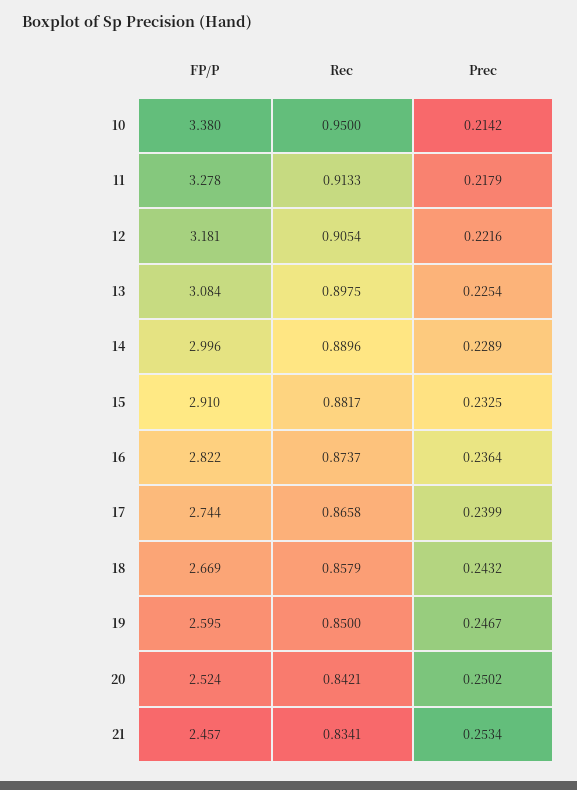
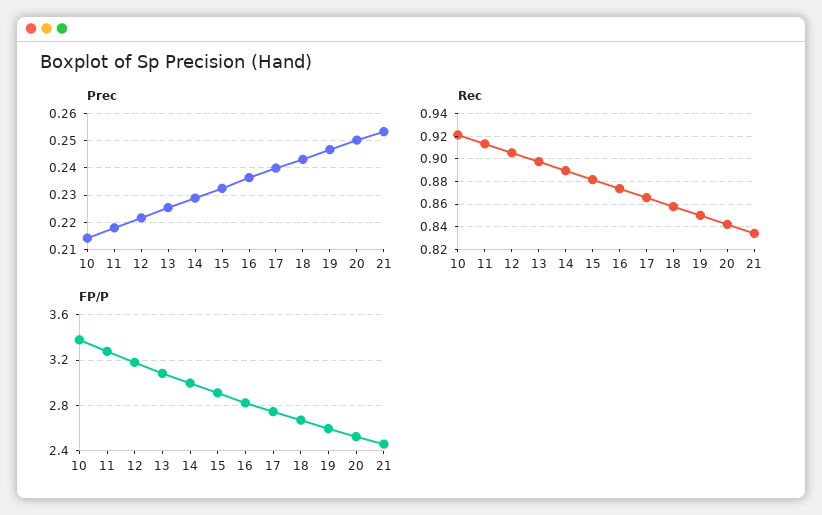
  {
    "FP/P": {
      "10": 3.38,
      "11": 3.278,
      "12": 3.181,
      "13": 3.084,
      "14": 2.996,
      "15": 2.91,
      "16": 2.822,
      "17": 2.744,
      "18": 2.669,
      "19": 2.595,
      "20": 2.524,
      "21": 2.457
    },
    "Rec": {
-     "10": 0.95,
+     "10": 0.92,
      "11": 0.9133,
      "12": 0.9054,
      "13": 0.8975,
      "14": 0.8896,
      "15": 0.8817,
      "16": 0.8737,
      "17": 0.8658,
      "18": 0.8579,
      "19": 0.85,
      "20": 0.8421,
      "21": 0.8341
    },
    "Prec": {
      "10": 0.2142,
      "11": 0.2179,
      "12": 0.2216,
      "13": 0.2254,
      "14": 0.2289,
      "15": 0.2325,
      "16": 0.2364,
      "17": 0.2399,
      "18": 0.2432,
      "19": 0.2467,
      "20": 0.2502,
      "21": 0.2534
    }
  }

